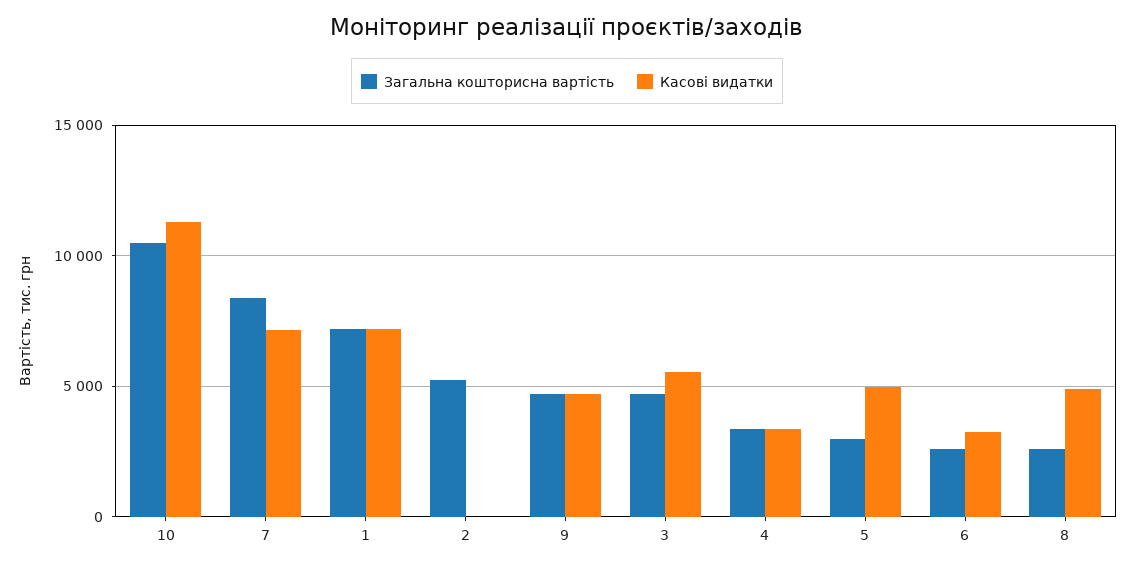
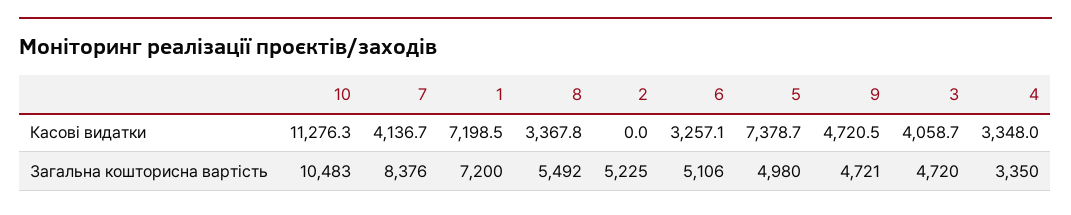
  {
    "Загальна кошторисна вартість": {
      "10": 10483,
      "7": 8376,
      "1": 7200,
      "2": 5225,
      "9": 4721,
      "3": 4720,
      "4": 3350,
-     "5": 3000,
+     "5": 4980,
-     "6": 2500,
+     "6": 5106,
-     "8": 2500
+     "8": 5492
    },
    "Касові видатки": {
      "10": 11276.3,
-     "7": 7000,
+     "7": 4136.7,
      "1": 7198.5,
      "2": 0,
      "9": 4720.5,
-     "3": 5500,
+     "3": 4058.7,
      "4": 3348,
-     "5": 5000,
+     "5": 7378.7,
      "6": 3257.1,
-     "8": 5000
+     "8": 3367.8
    }
  }

